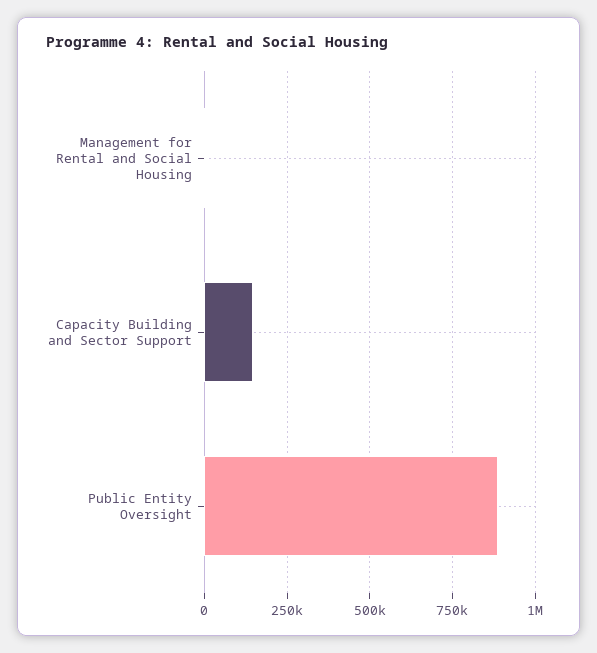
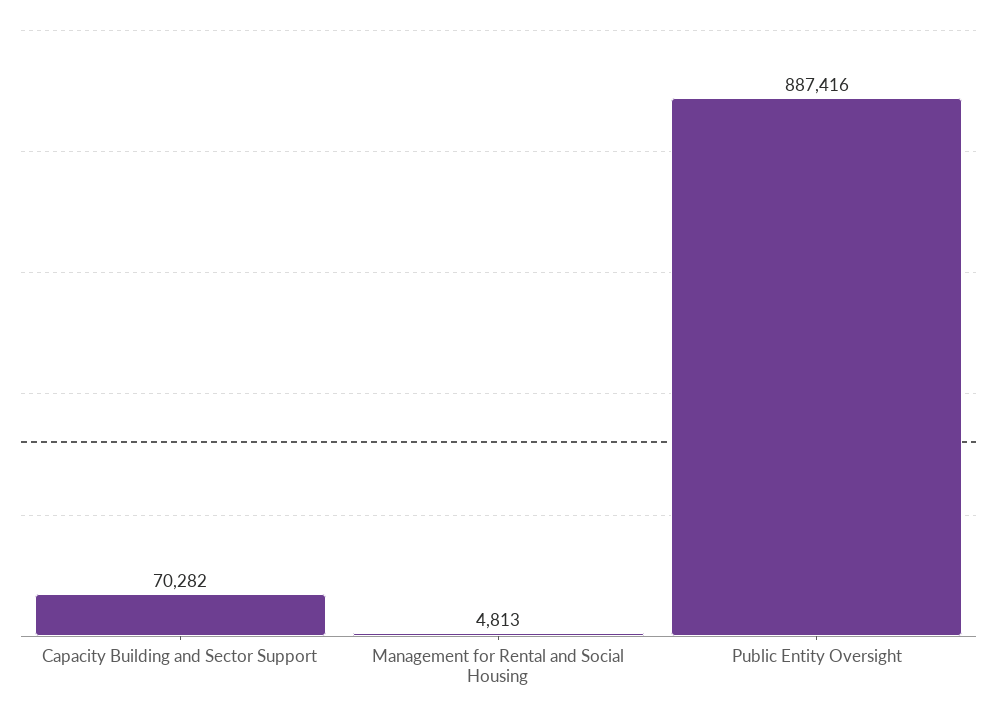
  {
    "Management for Rental and Social Housing": 4813,
-   "Capacity Building and Sector Support": 150000,
+   "Capacity Building and Sector Support": 70282,
    "Public Entity Oversight": 887416
  }

